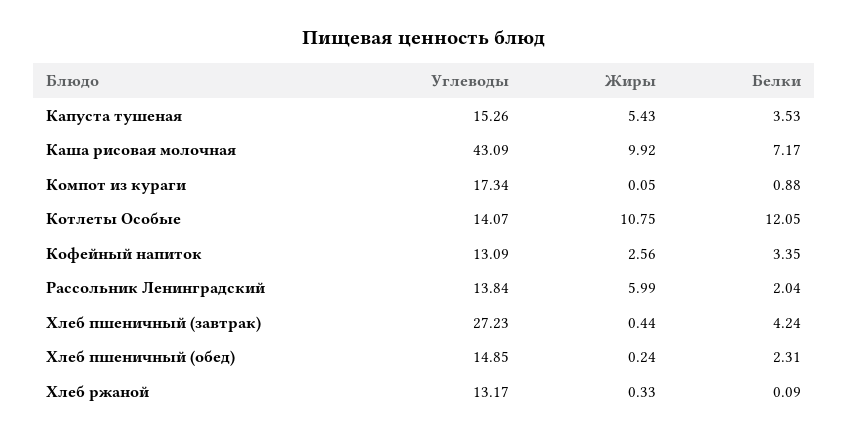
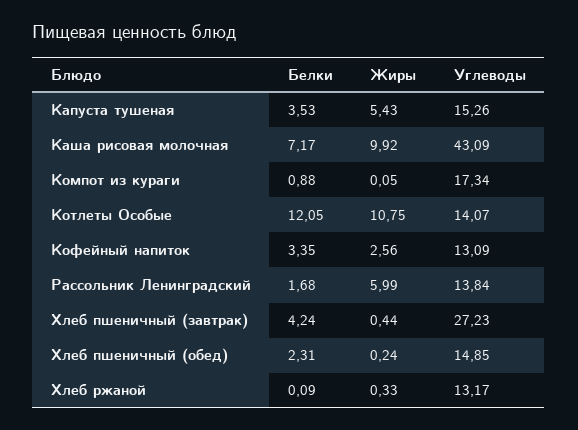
  {
    "Углеводы": {
      "Капуста тушеная": 15.26,
      "Каша рисовая молочная": 43.09,
      "Компот из кураги": 17.34,
      "Котлеты Особые": 14.07,
      "Кофейный напиток": 13.09,
      "Рассольник Ленинградский": 13.84,
      "Хлеб пшеничный (завтрак)": 27.23,
      "Хлеб пшеничный (обед)": 14.85,
      "Хлеб ржаной": 13.17
    },
    "Жиры": {
      "Капуста тушеная": 5.43,
      "Каша рисовая молочная": 9.92,
      "Компот из кураги": 0.05,
      "Котлеты Особые": 10.75,
      "Кофейный напиток": 2.56,
      "Рассольник Ленинградский": 5.99,
      "Хлеб пшеничный (завтрак)": 0.44,
      "Хлеб пшеничный (обед)": 0.24,
      "Хлеб ржаной": 0.33
    },
    "Белки": {
      "Капуста тушеная": 3.53,
      "Каша рисовая молочная": 7.17,
      "Компот из кураги": 0.88,
      "Котлеты Особые": 12.05,
      "Кофейный напиток": 3.35,
-     "Рассольник Ленинградский": 2.04,
+     "Рассольник Ленинградский": 1.68,
      "Хлеб пшеничный (завтрак)": 4.24,
      "Хлеб пшеничный (обед)": 2.31,
      "Хлеб ржаной": 0.09
    }
  }

